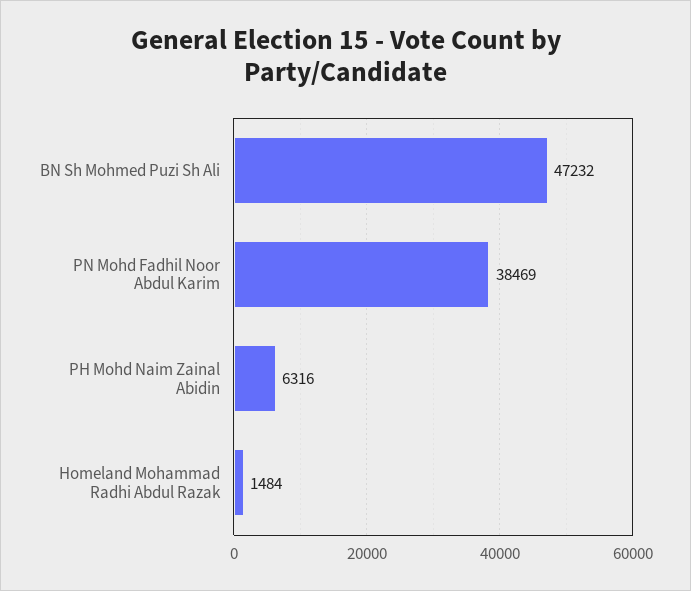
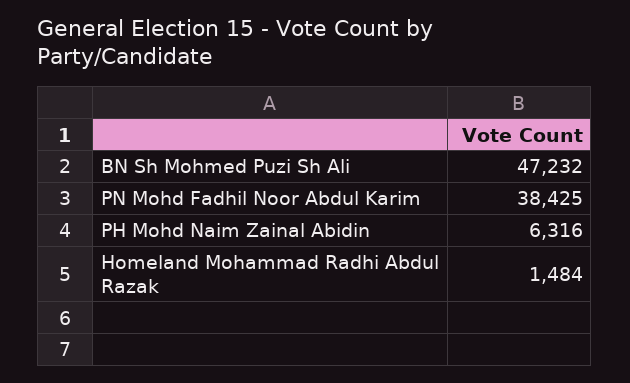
  {
    "BN Sh Mohmed Puzi Sh Ali": 47232,
-   "PN Mohd Fadhil Noor Abdul Karim": 38469,
+   "PN Mohd Fadhil Noor Abdul Karim": 38425,
    "PH Mohd Naim Zainal Abidin": 6316,
    "Homeland Mohammad Radhi Abdul Razak": 1484
  }

